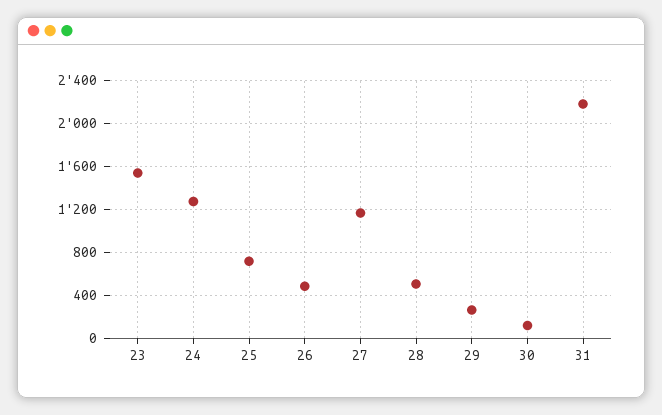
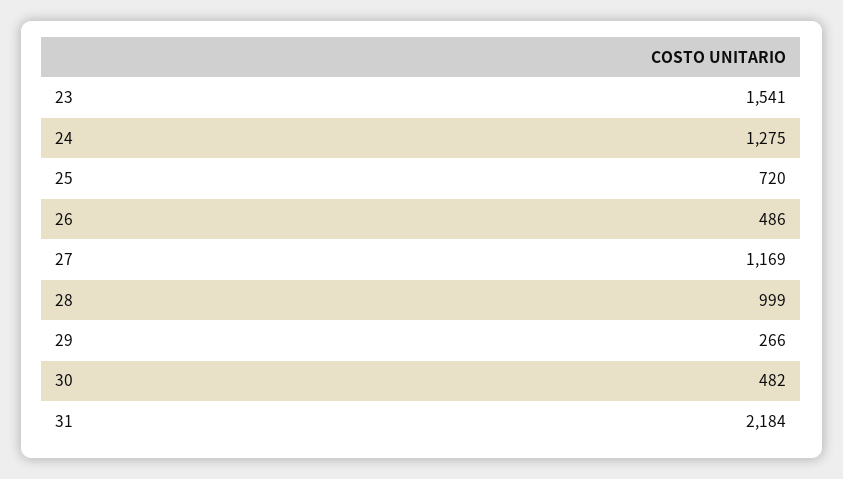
  {
    "23": 1541,
    "24": 1275,
    "25": 720,
    "26": 486,
    "27": 1169,
-   "28": 500,
+   "28": 999,
    "29": 266,
-   "30": 100,
+   "30": 482,
    "31": 2184
  }

